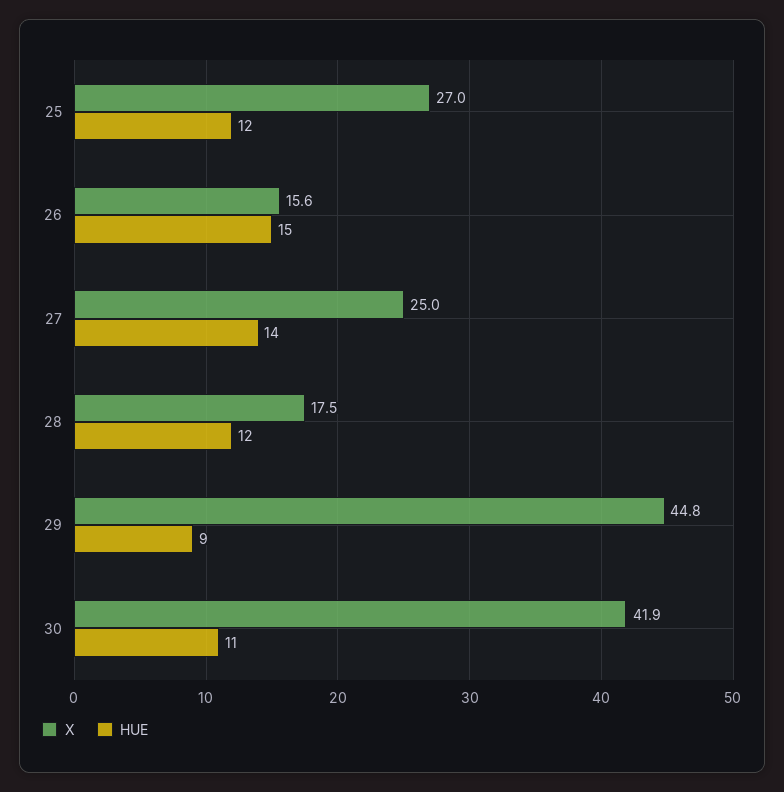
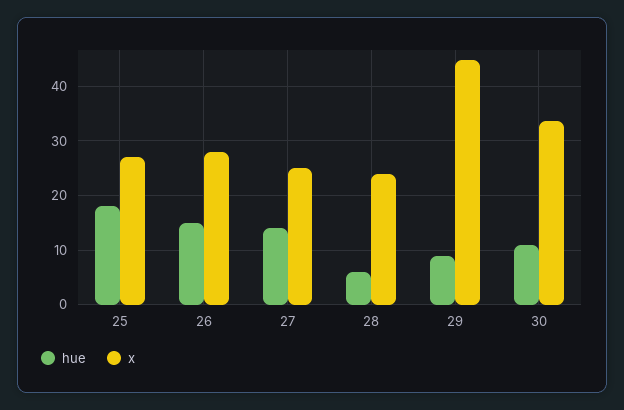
  {
    "X": {
      "25": 27,
-     "26": 15.6,
+     "26": 28,
      "27": 25,
-     "28": 17.5,
+     "28": 24,
      "29": 44.8,
-     "30": 41.9
+     "30": 34
    },
    "HUE": {
-     "25": 12,
+     "25": 18,
      "26": 15,
      "27": 14,
-     "28": 12,
+     "28": 6,
      "29": 9,
      "30": 11
    }
  }

